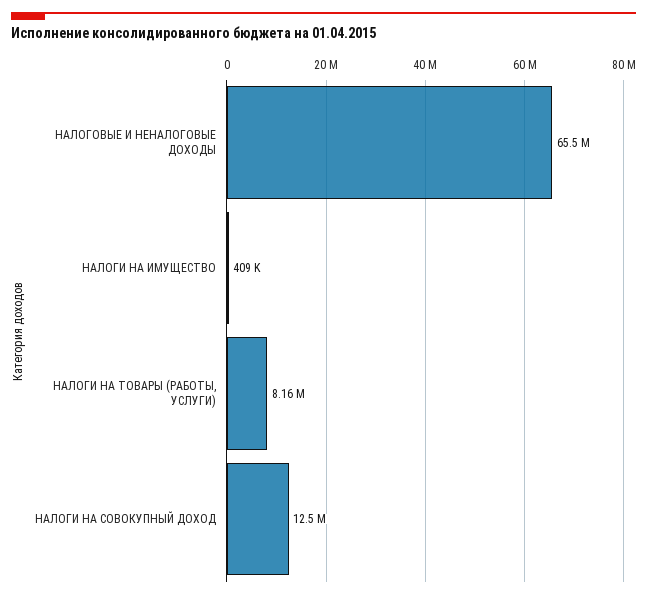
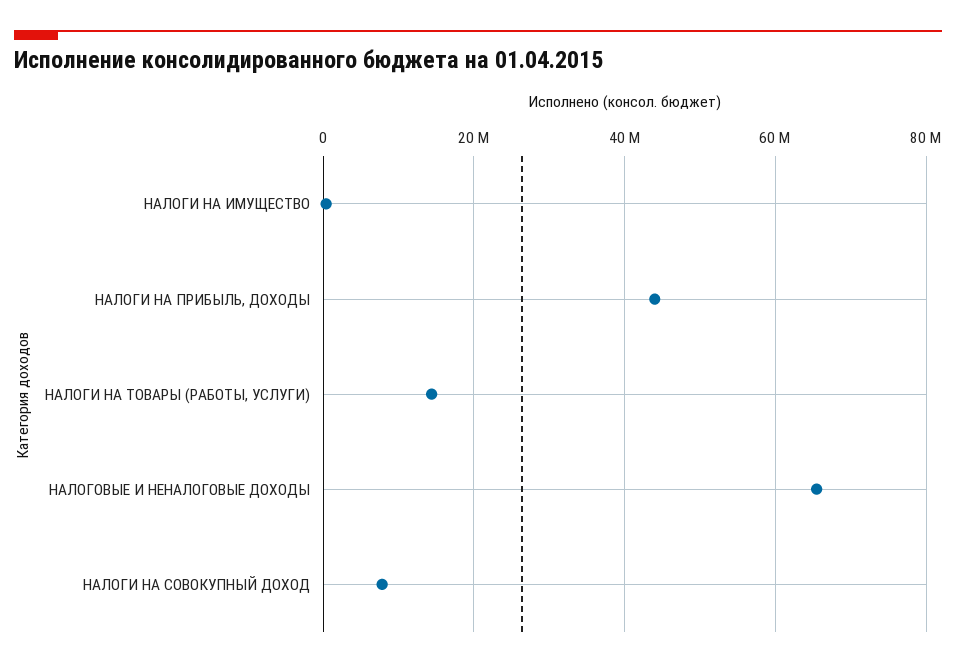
  {
    "НАЛОГОВЫЕ И НЕНАЛОГОВЫЕ ДОХОДЫ": 65500000,
    "НАЛОГИ НА ИМУЩЕСТВО": 409000,
-   "НАЛОГИ НА ТОВАРЫ (РАБОТЫ, УСЛУГИ)": 8160000,
+   "НАЛОГИ НА ТОВАРЫ (РАБОТЫ, УСЛУГИ)": 14000000,
-   "НАЛОГИ НА СОВОКУПНЫЙ ДОХОД": 12500000
+   "НАЛОГИ НА СОВОКУПНЫЙ ДОХОД": 8000000,
+   "НАЛОГИ НА ПРИБЫЛЬ, ДОХОДЫ": 44000000
  }

